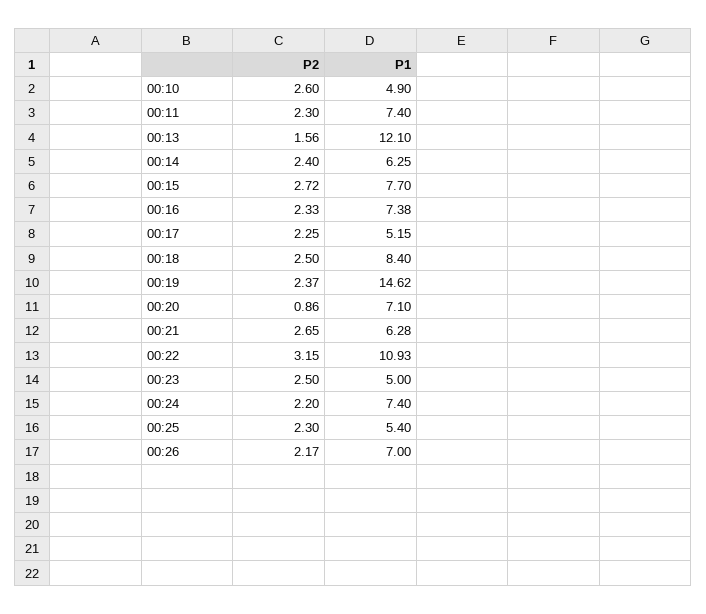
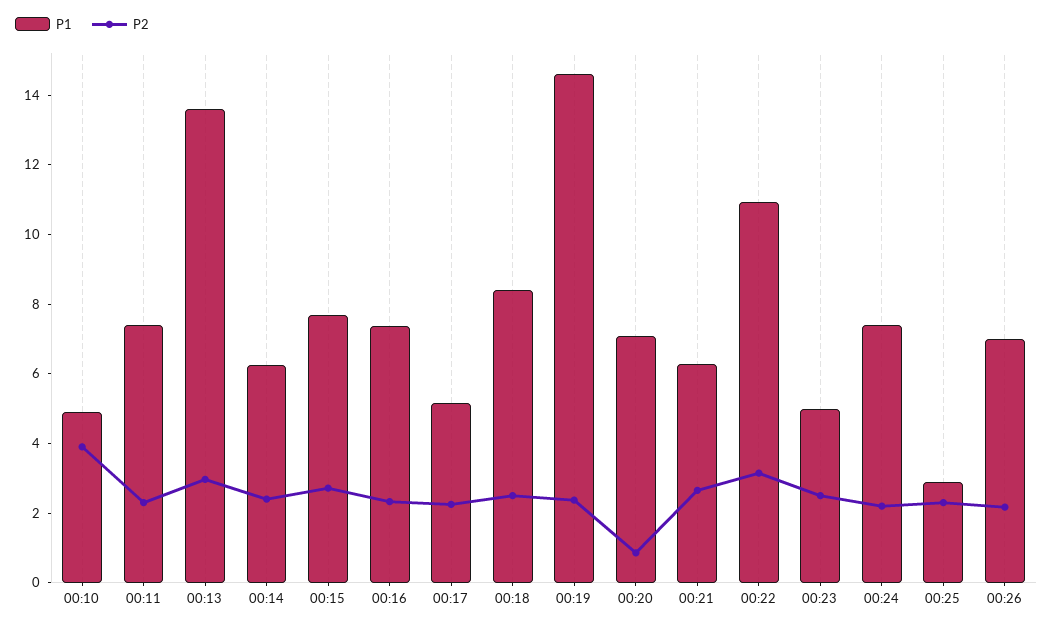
  {
    "P2": {
-     "00:10": 2.6,
+     "00:10": 4,
      "00:11": 2.3,
-     "00:13": 1.56,
+     "00:13": 3,
      "00:14": 2.4,
      "00:15": 2.72,
      "00:16": 2.33,
      "00:17": 2.25,
      "00:18": 2.5,
      "00:19": 2.37,
      "00:20": 0.86,
      "00:21": 2.65,
      "00:22": 3.15,
      "00:23": 2.5,
      "00:24": 2.2,
      "00:25": 2.3,
      "00:26": 2.17
    },
    "P1": {
      "00:10": 4.9,
      "00:11": 7.4,
-     "00:13": 12.1,
+     "00:13": 13.5,
      "00:14": 6.25,
      "00:15": 7.7,
      "00:16": 7.38,
      "00:17": 5.15,
      "00:18": 8.4,
      "00:19": 14.62,
      "00:20": 7.1,
      "00:21": 6.28,
      "00:22": 10.93,
      "00:23": 5,
      "00:24": 7.4,
-     "00:25": 5.4,
+     "00:25": 3,
      "00:26": 7
    }
  }

